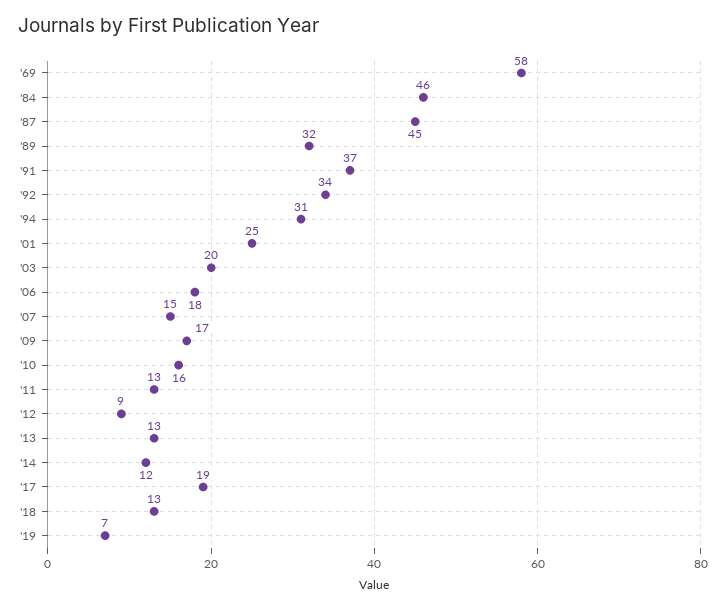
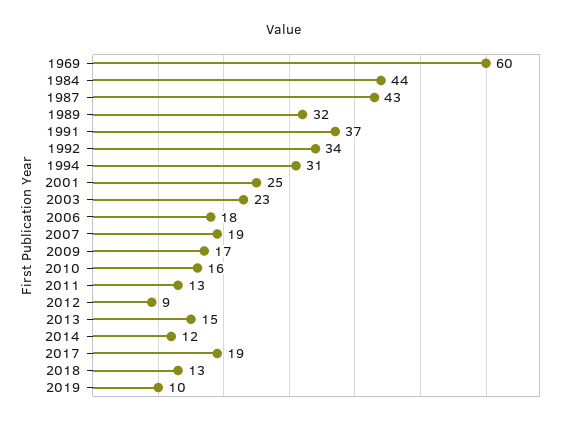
  {
-   "'69": 58,
+   "'69": 60,
-   "'84": 46,
+   "'84": 44,
-   "'87": 45,
+   "'87": 43,
    "'89": 32,
    "'91": 37,
    "'92": 34,
    "'94": 31,
    "'01": 25,
-   "'03": 20,
+   "'03": 23,
    "'06": 18,
-   "'07": 15,
+   "'07": 19,
    "'09": 17,
    "'10": 16,
    "'11": 13,
    "'12": 9,
-   "'13": 13,
+   "'13": 15,
    "'14": 12,
    "'17": 19,
    "'18": 13,
-   "'19": 7
+   "'19": 10
  }

